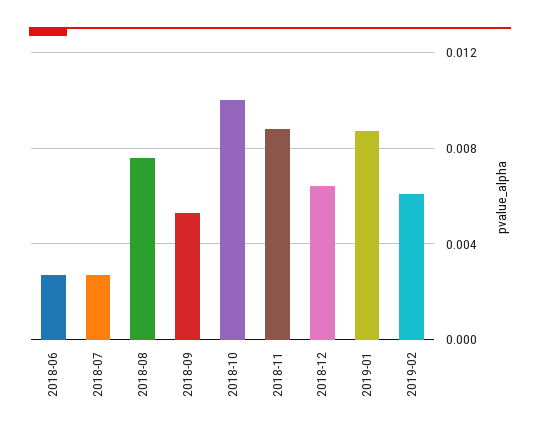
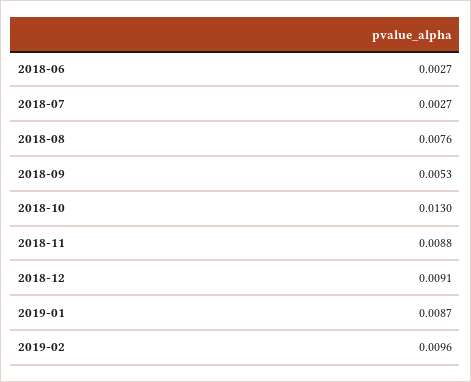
  {
    "2018-06": 0.0027,
    "2018-07": 0.0027,
    "2018-08": 0.0076,
    "2018-09": 0.0053,
-   "2018-10": 0.01,
+   "2018-10": 0.013,
    "2018-11": 0.0088,
-   "2018-12": 0.0065,
+   "2018-12": 0.0091,
    "2019-01": 0.0087,
-   "2019-02": 0.006
+   "2019-02": 0.0096
  }

